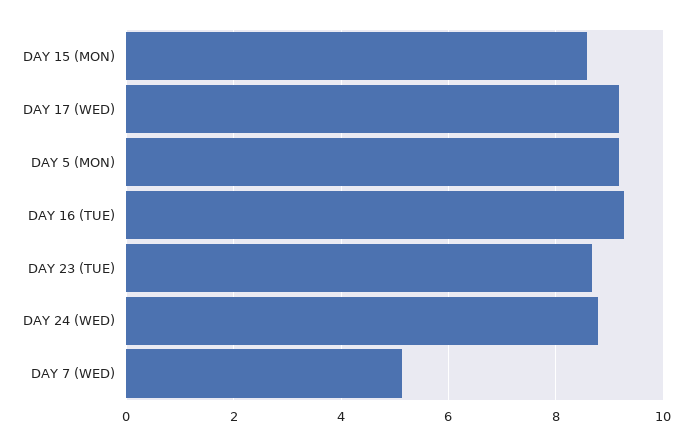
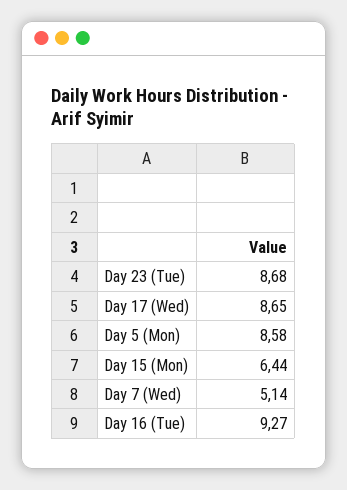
  {
-   "DAY 15 (MON)": 8.6,
+   "DAY 15 (MON)": 6.44,
-   "DAY 17 (WED)": 9.2,
+   "DAY 17 (WED)": 8.65,
-   "DAY 5 (MON)": 9.2,
+   "DAY 5 (MON)": 8.58,
    "DAY 16 (TUE)": 9.27,
    "DAY 23 (TUE)": 8.68,
-   "DAY 24 (WED)": 8.8,
    "DAY 7 (WED)": 5.14
  }

